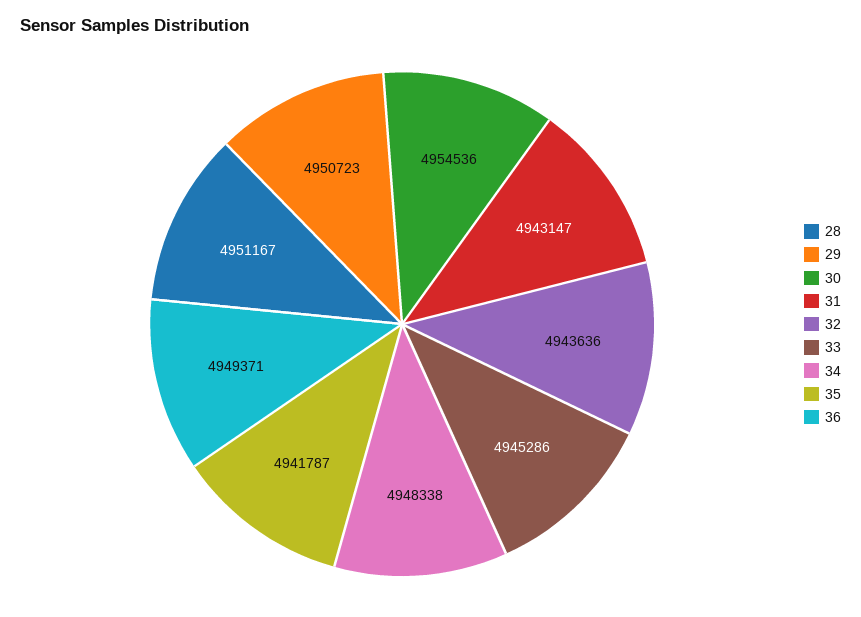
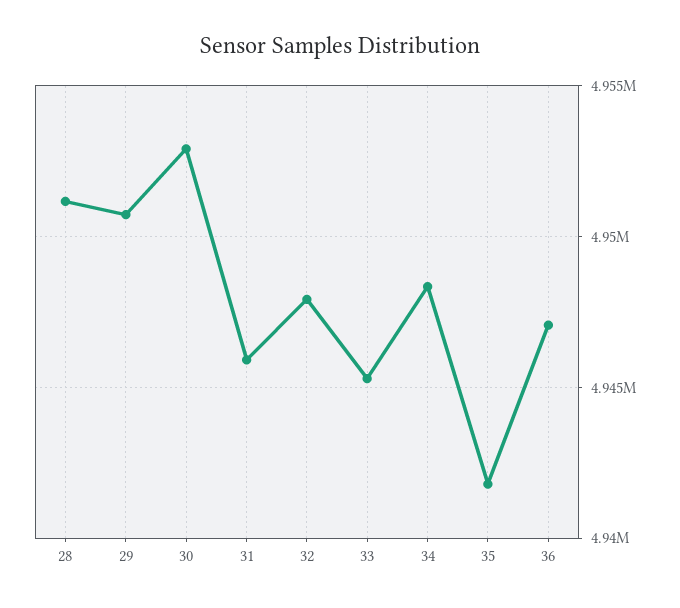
  {
    "28": 4951167,
    "29": 4950723,
-   "30": 4954536,
+   "30": 4953000,
-   "31": 4943147,
+   "31": 4946000,
-   "32": 4943636,
+   "32": 4948000,
    "33": 4945286,
    "34": 4948338,
    "35": 4941787,
-   "36": 4949371
+   "36": 4947000
  }

